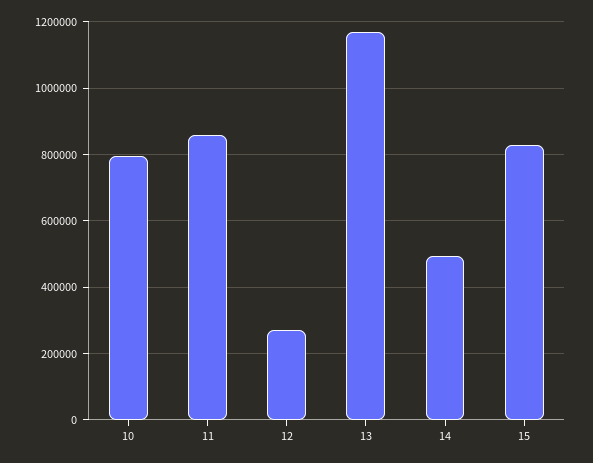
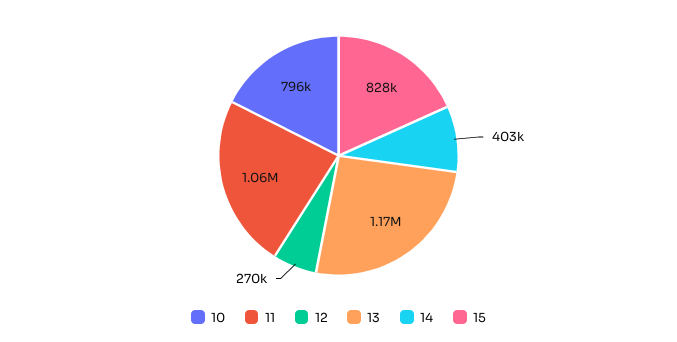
  {
    "10": 796000,
-   "11": 860000,
+   "11": 1060000,
    "12": 270000,
    "13": 1170000,
-   "14": 500000,
+   "14": 403000,
    "15": 828000
  }

